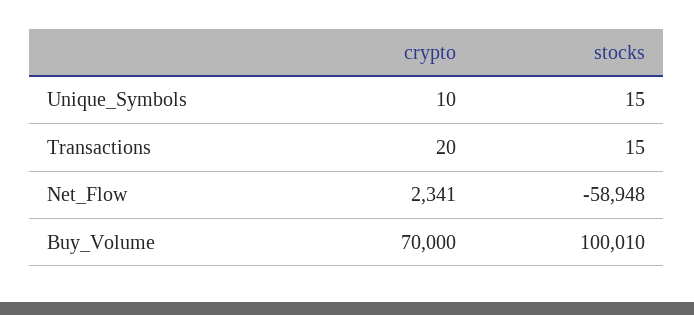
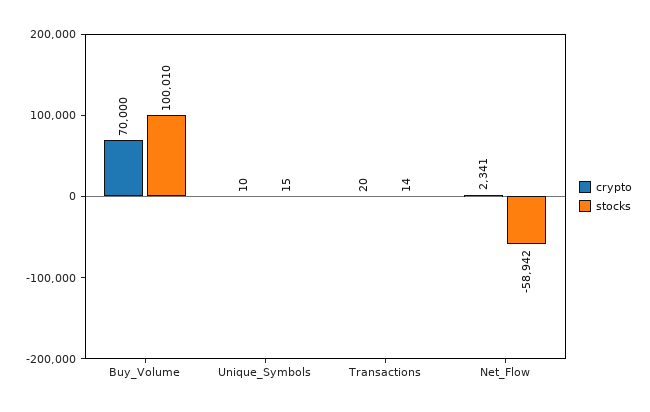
  {
    "crypto": {
      "Unique_Symbols": 10,
      "Transactions": 20,
      "Net_Flow": 2341,
      "Buy_Volume": 70000
    },
    "stocks": {
      "Unique_Symbols": 15,
-     "Transactions": 15,
+     "Transactions": 14,
-     "Net_Flow": -58948,
+     "Net_Flow": -58942,
      "Buy_Volume": 100010
    }
  }

